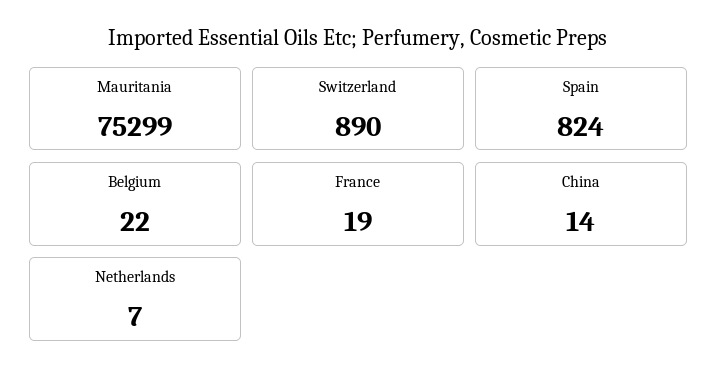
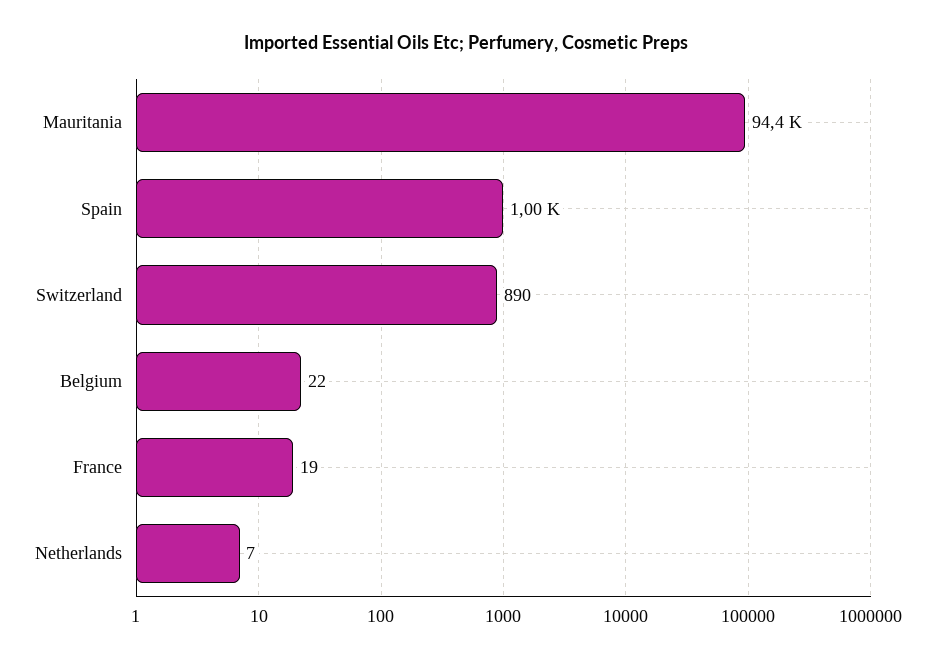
  {
-   "Mauritania": 75299,
+   "Mauritania": 94400,
    "Switzerland": 890,
-   "Spain": 824,
+   "Spain": 1000,
    "Belgium": 22,
    "France": 19,
-   "China": 14,
    "Netherlands": 7
  }

